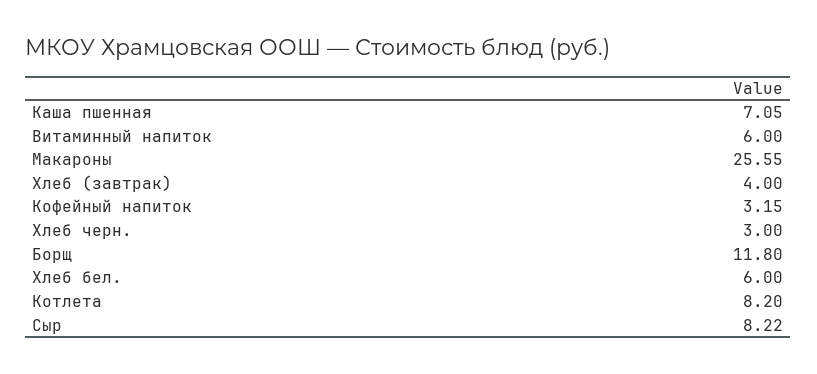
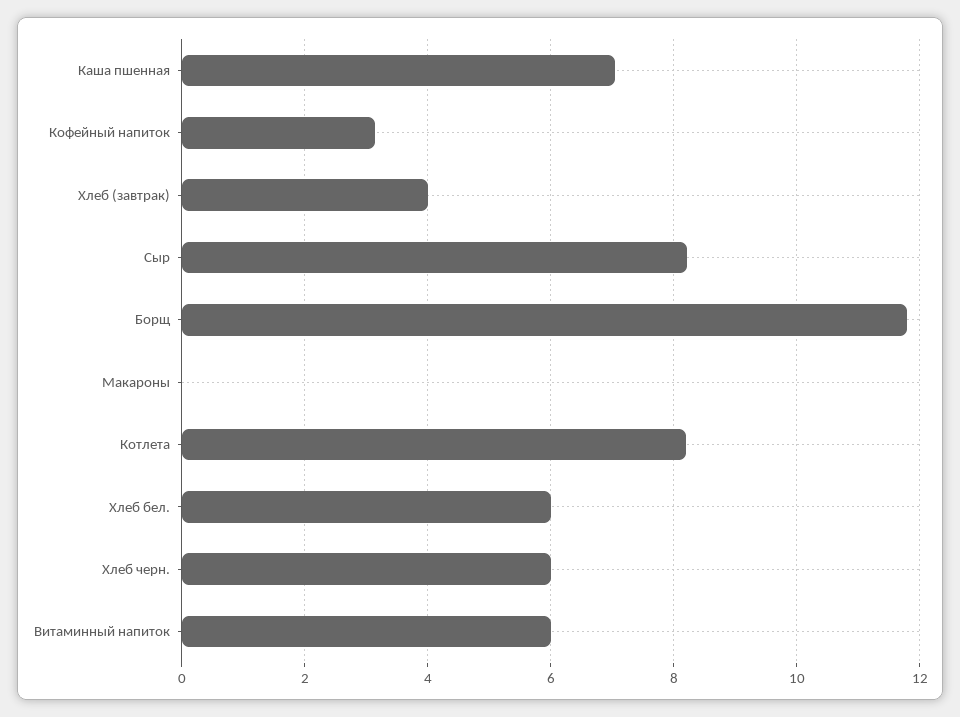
  {
    "Каша пшенная": 7.05,
    "Витаминный напиток": 6,
-   "Макароны": 25.55,
+   "Макароны": 0,
    "Хлеб (завтрак)": 4,
    "Кофейный напиток": 3.15,
-   "Хлеб черн.": 3,
+   "Хлеб черн.": 6,
    "Борщ": 11.8,
    "Хлеб бел.": 6,
    "Котлета": 8.2,
    "Сыр": 8.22
  }

